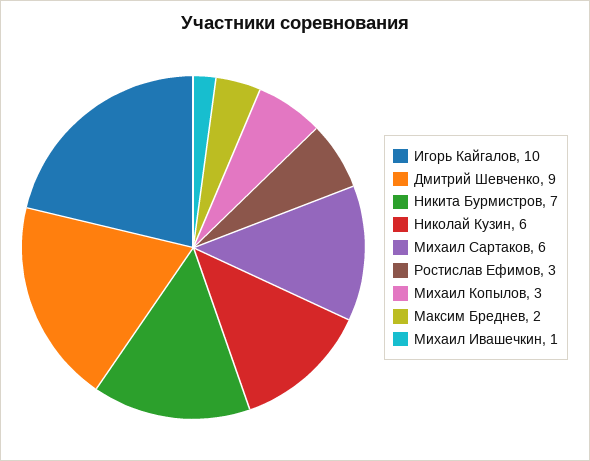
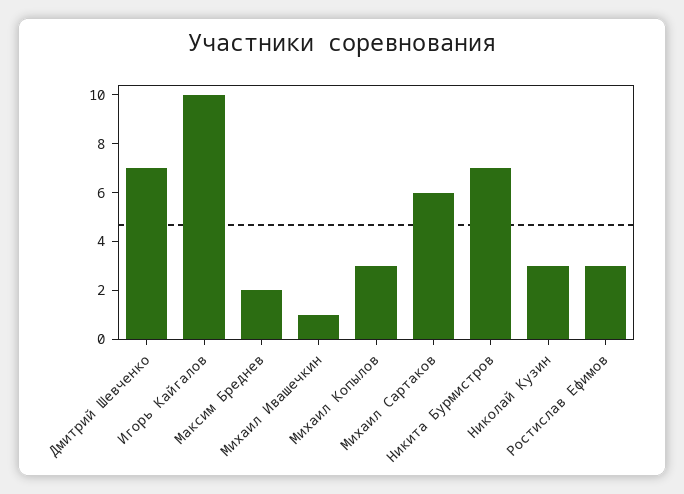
  {
    "Игорь Кайгалов": 10,
-   "Дмитрий Шевченко": 9,
+   "Дмитрий Шевченко": 7,
    "Никита Бурмистров": 7,
-   "Николай Кузин": 6,
+   "Николай Кузин": 3,
    "Михаил Сартаков": 6,
    "Ростислав Ефимов": 3,
    "Михаил Копылов": 3,
    "Максим Бреднев": 2,
    "Михаил Ивашечкин": 1
  }

